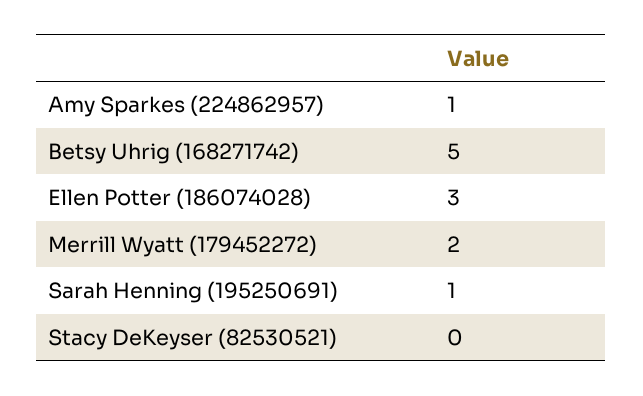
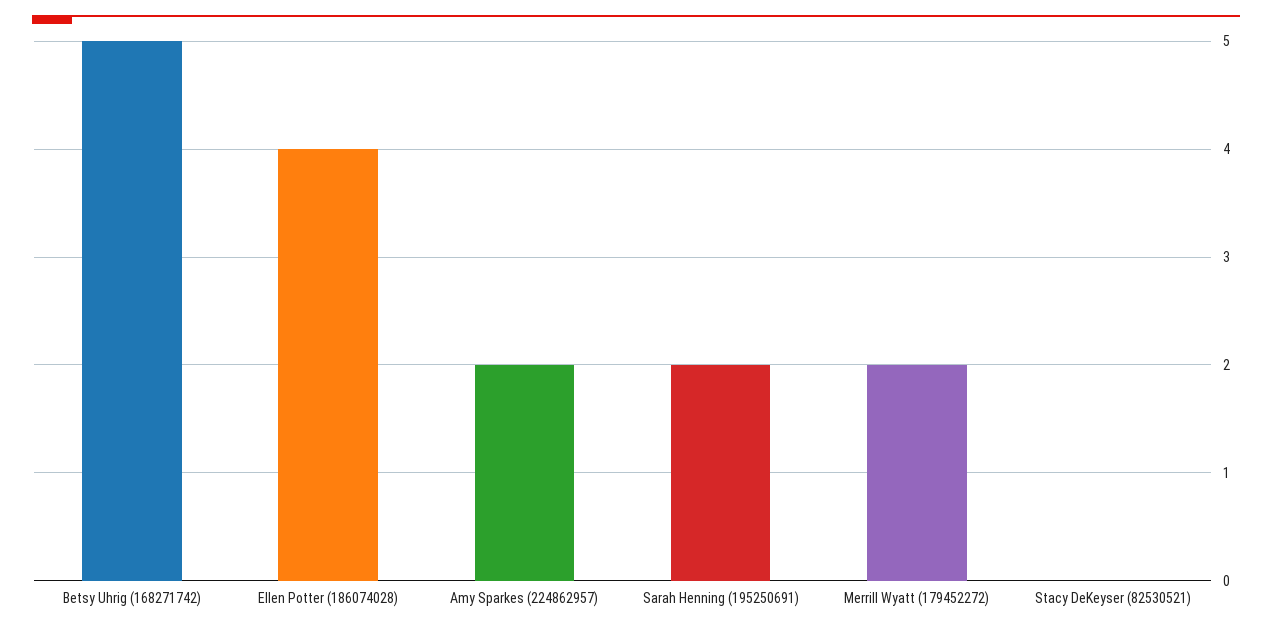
  {
-   "Amy Sparkes (224862957)": 1,
+   "Amy Sparkes (224862957)": 2,
    "Betsy Uhrig (168271742)": 5,
-   "Ellen Potter (186074028)": 3,
+   "Ellen Potter (186074028)": 4,
    "Merrill Wyatt (179452272)": 2,
-   "Sarah Henning (195250691)": 1,
+   "Sarah Henning (195250691)": 2,
    "Stacy DeKeyser (82530521)": 0
  }

